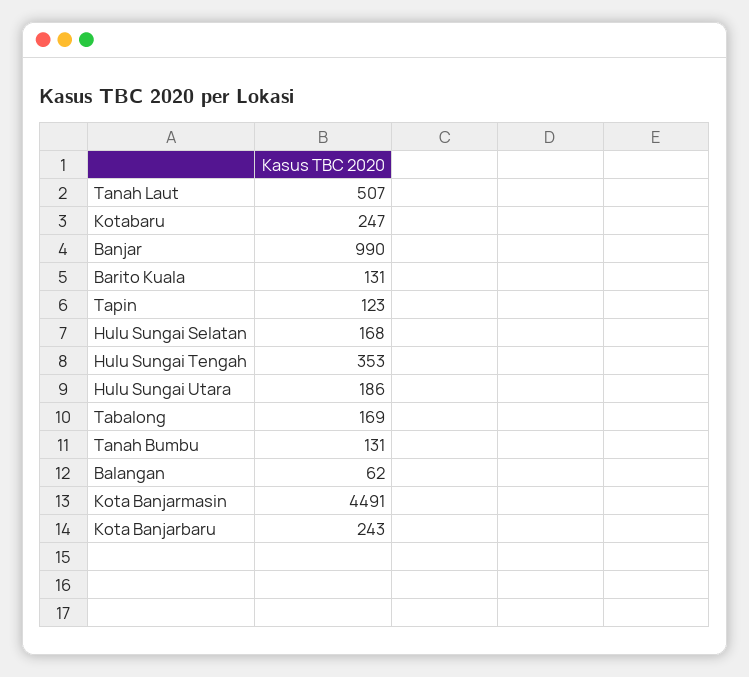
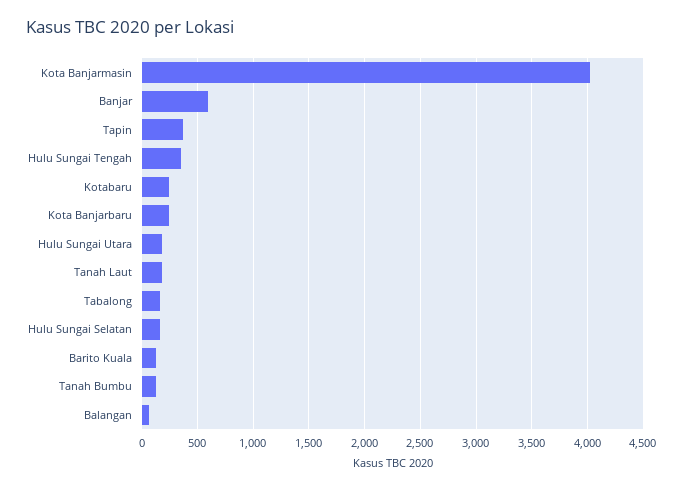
  {
-   "Tanah Laut": 507,
+   "Tanah Laut": 200,
    "Kotabaru": 247,
-   "Banjar": 990,
+   "Banjar": 600,
    "Barito Kuala": 131,
-   "Tapin": 123,
+   "Tapin": 400,
    "Hulu Sungai Selatan": 168,
    "Hulu Sungai Tengah": 353,
    "Hulu Sungai Utara": 186,
    "Tabalong": 169,
    "Tanah Bumbu": 131,
    "Balangan": 62,
-   "Kota Banjarmasin": 4491,
+   "Kota Banjarmasin": 4000,
    "Kota Banjarbaru": 243
  }

